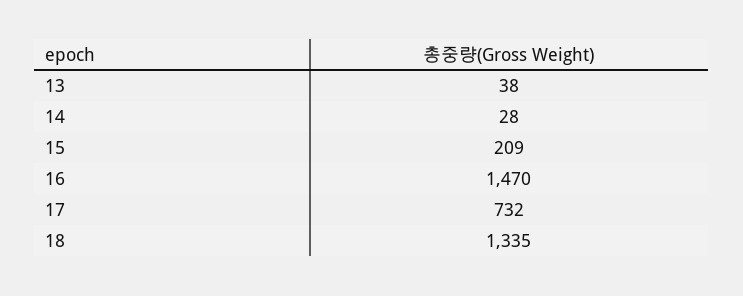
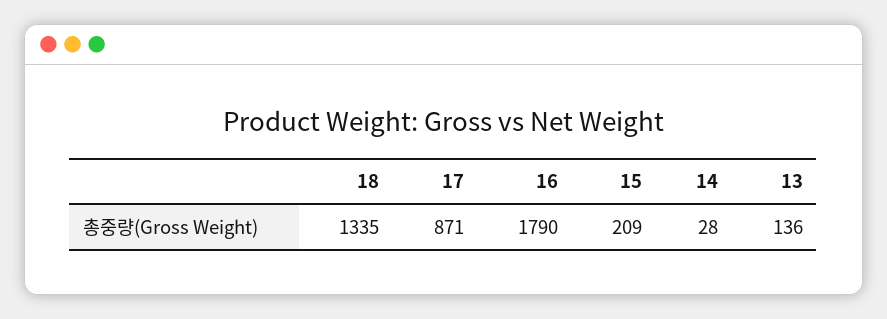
  {
-   "13": 38,
+   "13": 136,
    "14": 28,
    "15": 209,
-   "16": 1470,
+   "16": 1790,
-   "17": 732,
+   "17": 871,
    "18": 1335
  }

